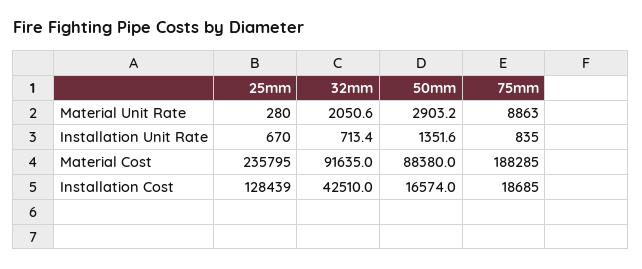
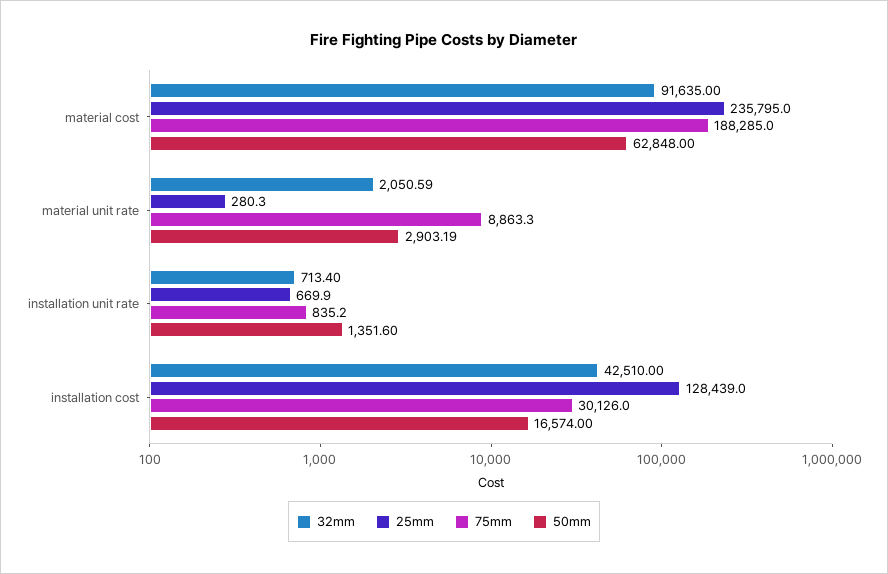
  {
    "25mm": {
      "Material Unit Rate": 280.3,
      "Installation Unit Rate": 669.9,
      "Material Cost": 235795,
      "Installation Cost": 128439
    },
    "32mm": {
      "Material Unit Rate": 2050.59,
      "Installation Unit Rate": 713.4,
      "Material Cost": 91635,
      "Installation Cost": 42510
    },
    "50mm": {
      "Material Unit Rate": 2903.19,
      "Installation Unit Rate": 1351.6,
-     "Material Cost": 88380,
+     "Material Cost": 62848,
      "Installation Cost": 16574
    },
    "75mm": {
      "Material Unit Rate": 8863.3,
      "Installation Unit Rate": 835.2,
      "Material Cost": 188285,
-     "Installation Cost": 18685
+     "Installation Cost": 30126
    }
  }

